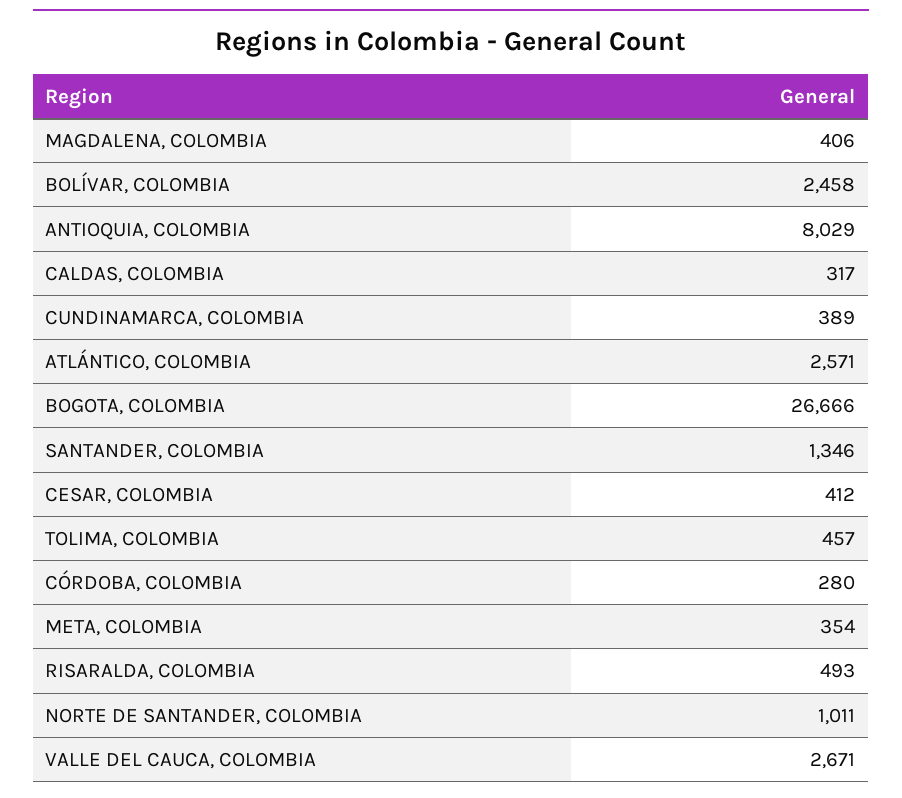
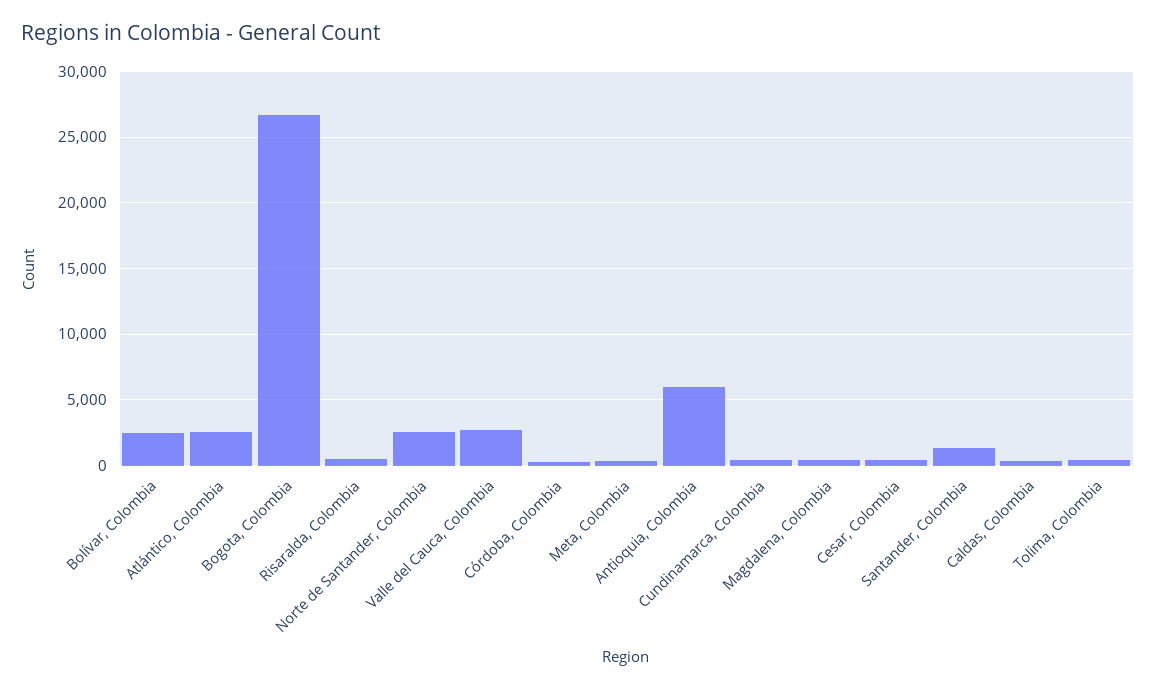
  {
    "MAGDALENA, COLOMBIA": 406,
    "BOLÍVAR, COLOMBIA": 2458,
-   "ANTIOQUIA, COLOMBIA": 8029,
+   "ANTIOQUIA, COLOMBIA": 6000,
    "CALDAS, COLOMBIA": 317,
    "CUNDINAMARCA, COLOMBIA": 389,
    "ATLÁNTICO, COLOMBIA": 2571,
    "BOGOTA, COLOMBIA": 26666,
    "SANTANDER, COLOMBIA": 1346,
    "CESAR, COLOMBIA": 412,
    "TOLIMA, COLOMBIA": 457,
    "CÓRDOBA, COLOMBIA": 280,
    "META, COLOMBIA": 354,
    "RISARALDA, COLOMBIA": 493,
-   "NORTE DE SANTANDER, COLOMBIA": 1011,
+   "NORTE DE SANTANDER, COLOMBIA": 2500,
    "VALLE DEL CAUCA, COLOMBIA": 2671
  }

